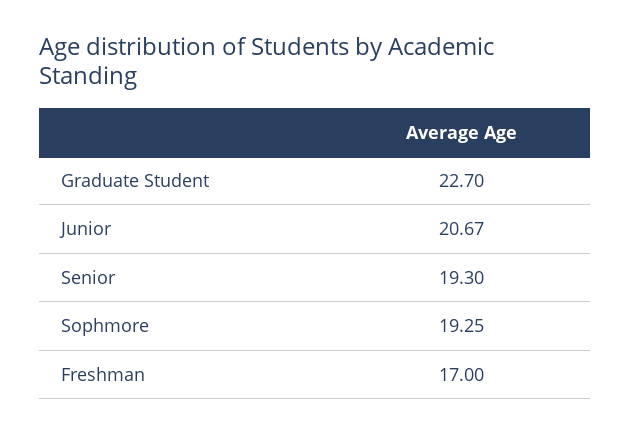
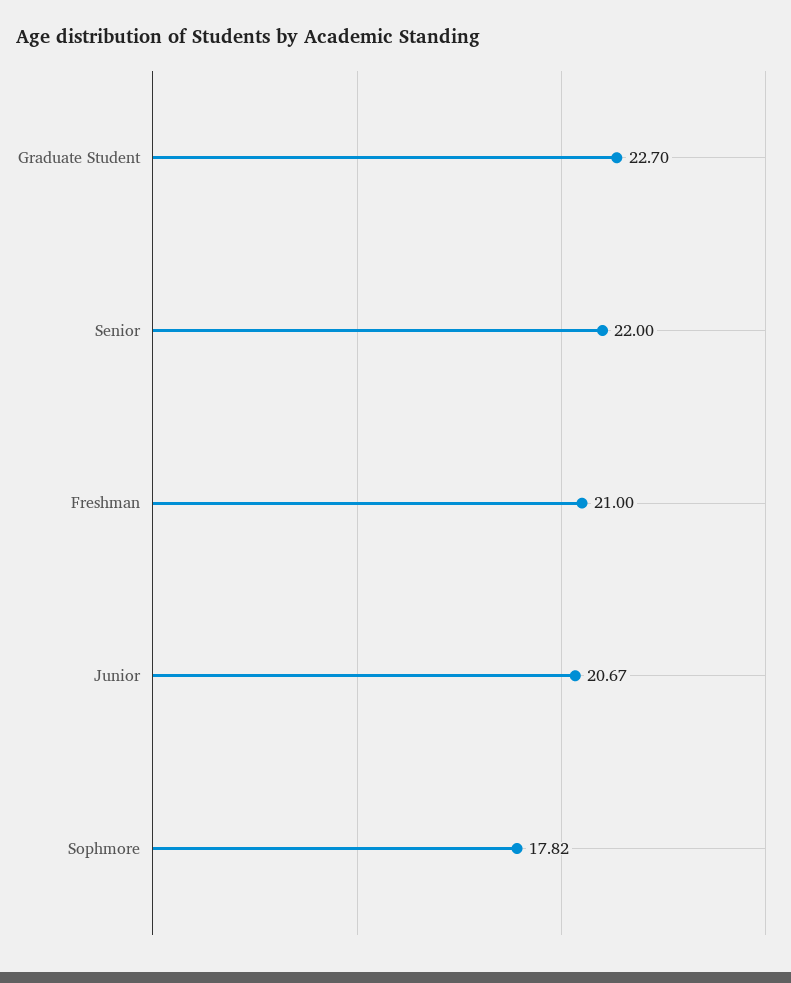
  {
    "Graduate Student": 22.7,
    "Junior": 20.67,
-   "Senior": 19.3,
+   "Senior": 22,
-   "Sophmore": 19.25,
+   "Sophmore": 17.82,
-   "Freshman": 17
+   "Freshman": 21
  }

